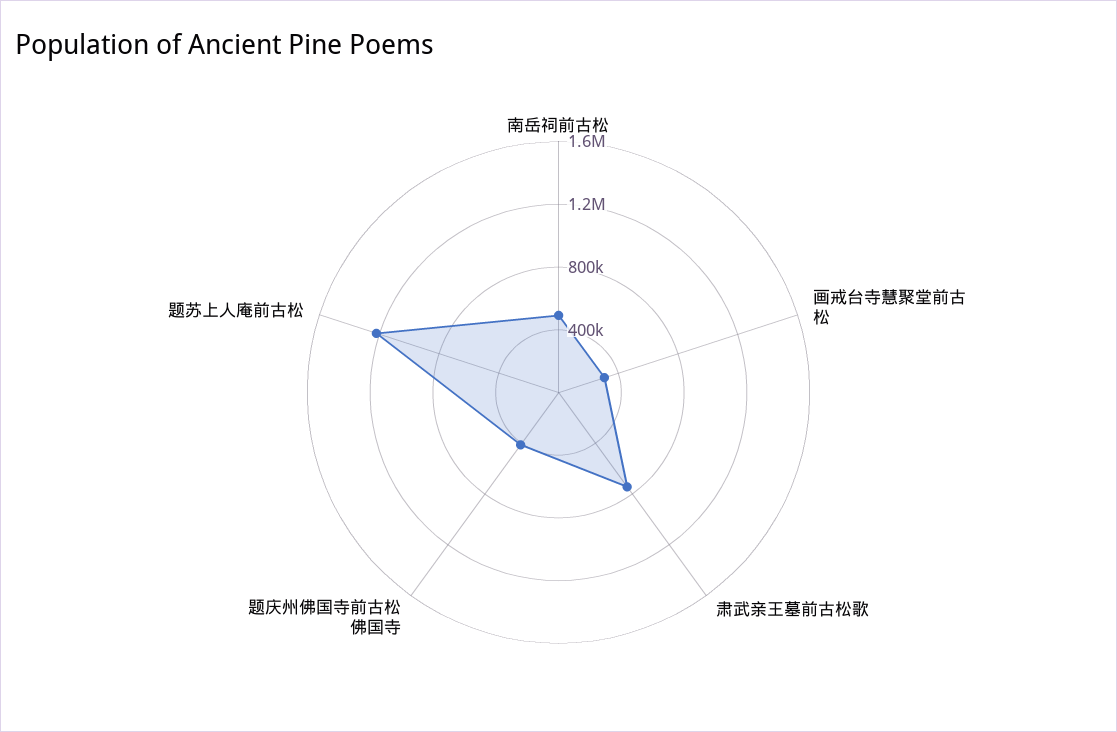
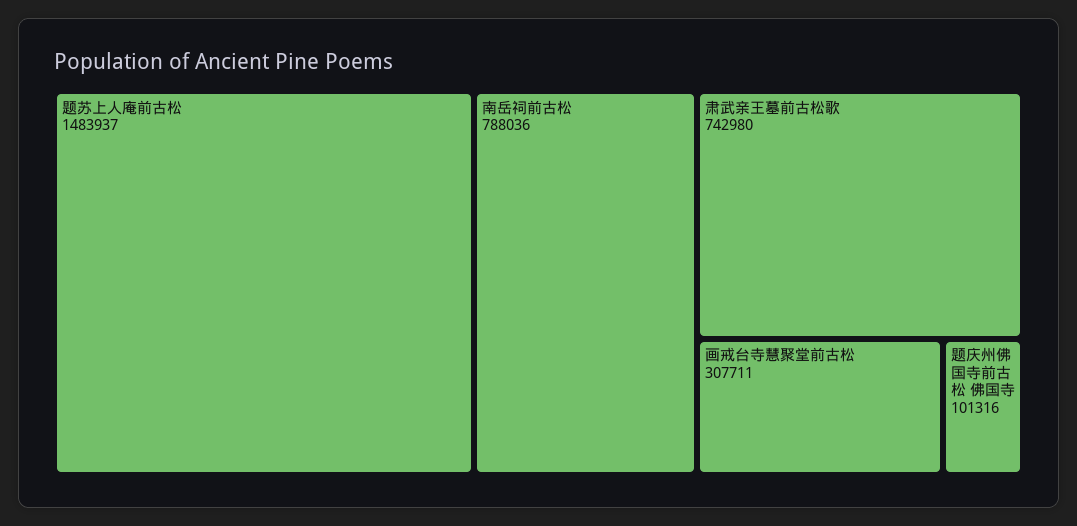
  {
-   "南岳祠前古松": 500000,
+   "南岳祠前古松": 788036,
    "画戒台寺慧聚堂前古松": 307711,
    "肃武亲王墓前古松歌": 742980,
-   "题庆州佛国寺前古松 佛国寺": 400000,
+   "题庆州佛国寺前古松 佛国寺": 101316,
-   "题苏上人庵前古松": 1200000
+   "题苏上人庵前古松": 1483937
  }

